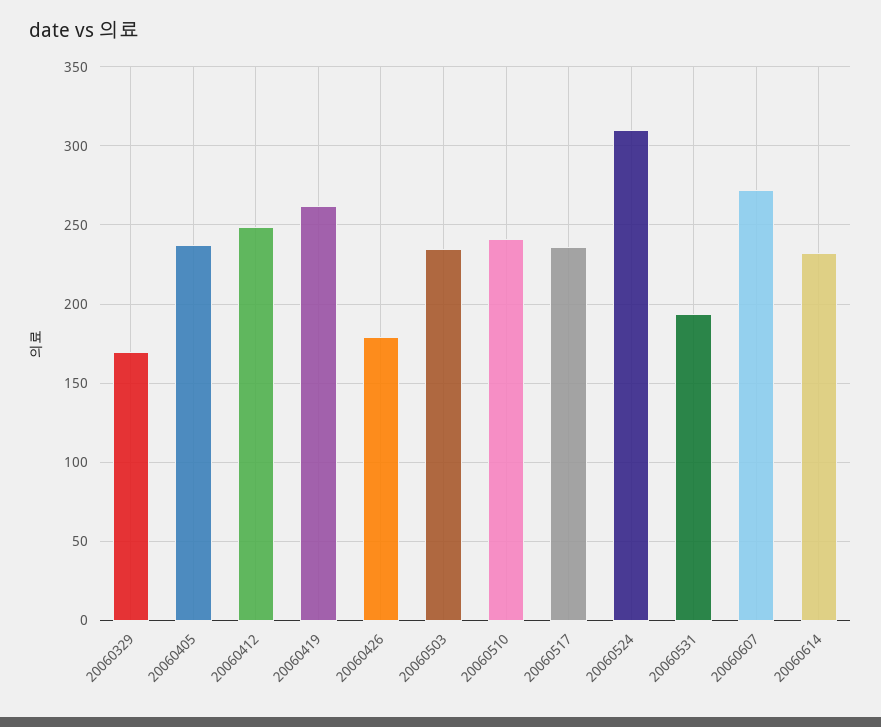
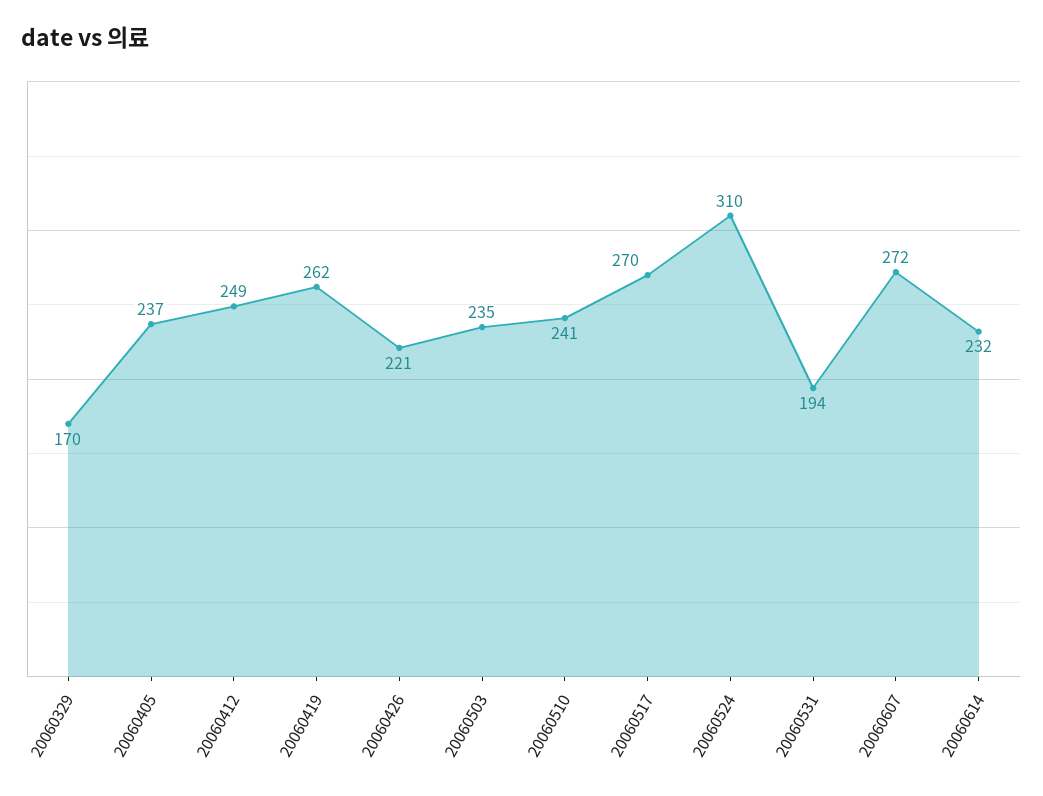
  {
    "20060329": 170,
    "20060405": 237,
    "20060412": 249,
    "20060419": 262,
-   "20060426": 180,
+   "20060426": 221,
    "20060503": 235,
    "20060510": 241,
-   "20060517": 235,
+   "20060517": 270,
    "20060524": 310,
    "20060531": 194,
    "20060607": 272,
    "20060614": 232
  }

